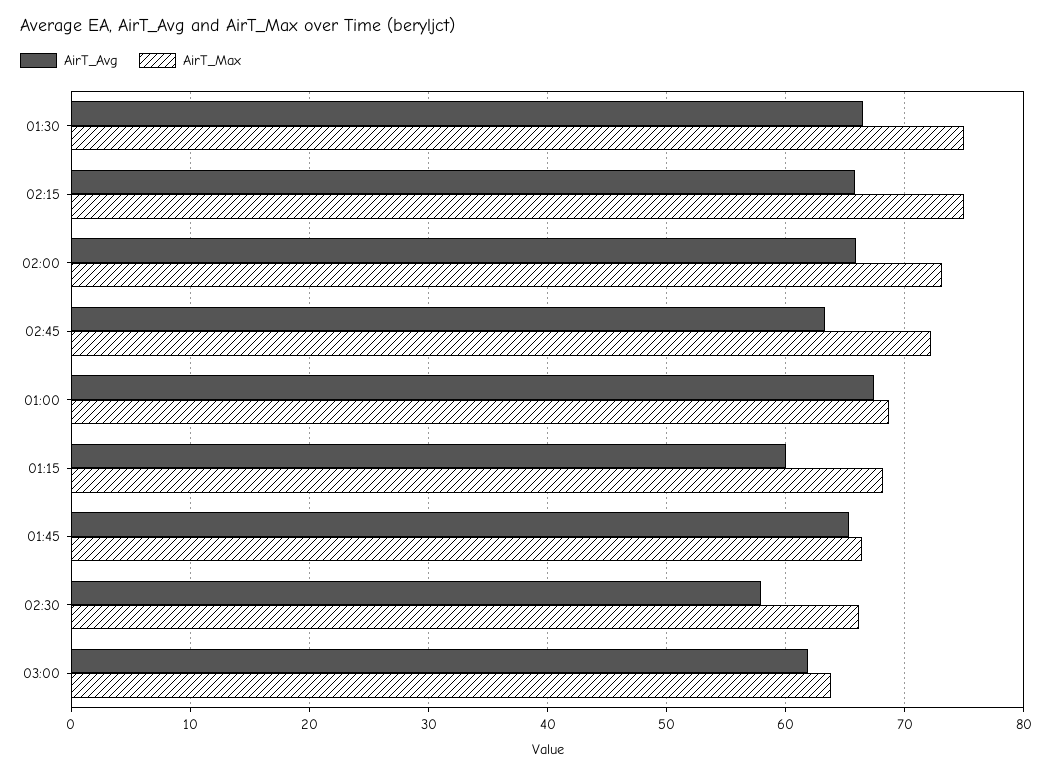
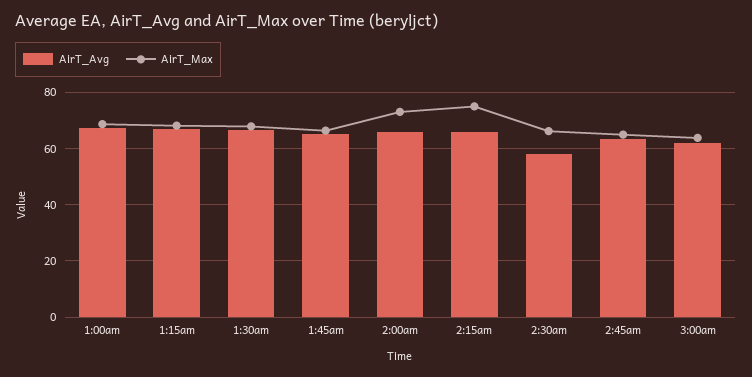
  {
    "AirT_Avg": {
      "01:30": 67,
      "02:15": 66,
      "02:00": 66,
      "02:45": 63,
      "01:00": 67,
-     "01:15": 60,
+     "01:15": 67.5,
      "01:45": 65,
      "02:30": 58,
      "03:00": 62
    },
    "AirT_Max": {
-     "01:30": 75,
+     "01:30": 67.5,
      "02:15": 75,
      "02:00": 73,
-     "02:45": 72,
+     "02:45": 65,
      "01:00": 69,
      "01:15": 68,
      "01:45": 66,
      "02:30": 66,
      "03:00": 64
    }
  }

